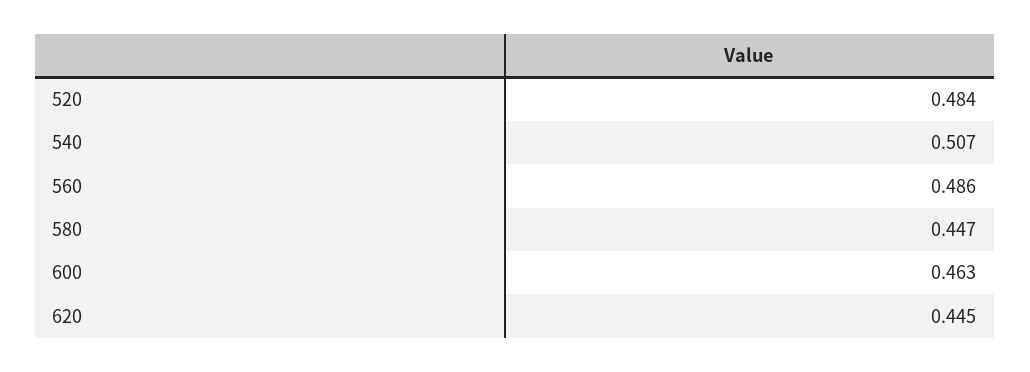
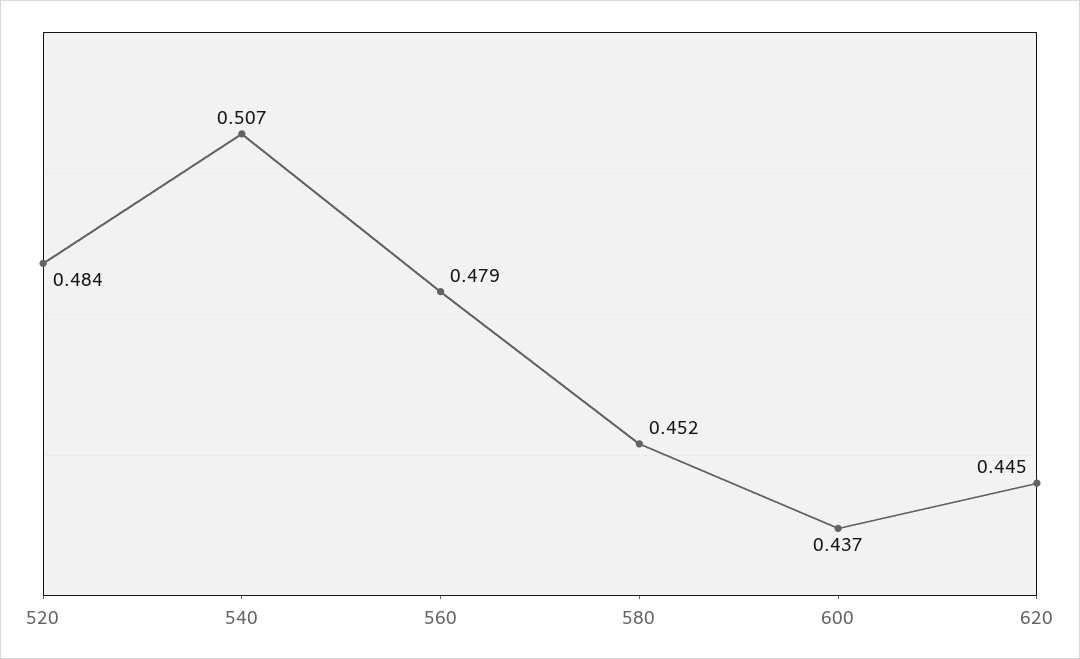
  {
    "520": 0.484,
    "540": 0.507,
-   "560": 0.486,
+   "560": 0.479,
-   "580": 0.447,
+   "580": 0.452,
-   "600": 0.463,
+   "600": 0.437,
    "620": 0.445
  }

